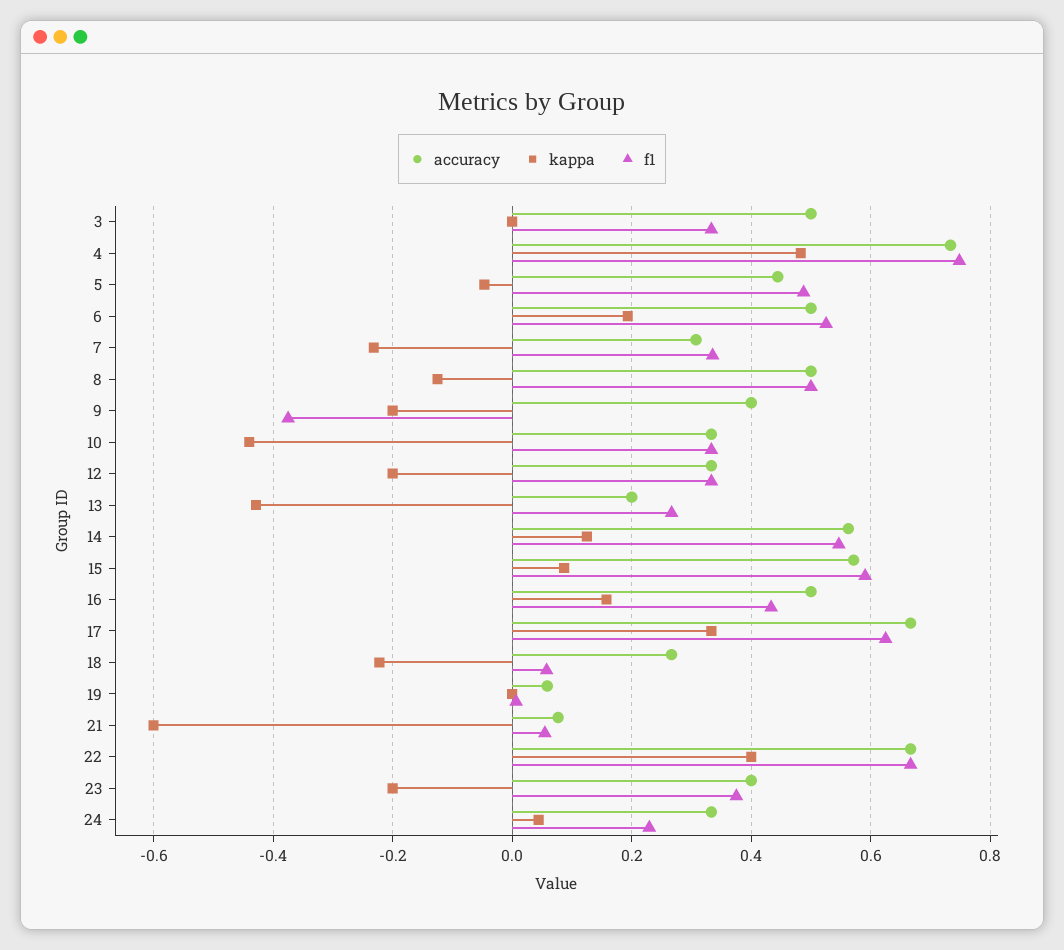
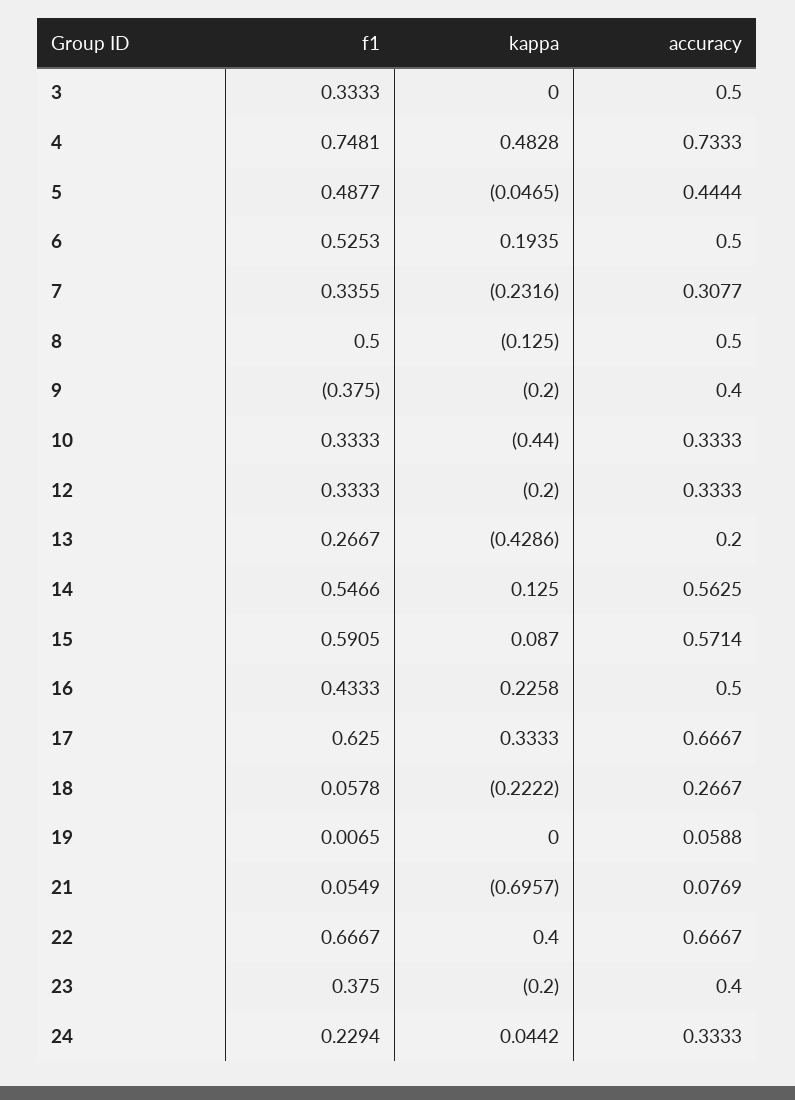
  {
    "accuracy": {
      "3": 0.5,
      "4": 0.7333,
      "5": 0.4444,
      "6": 0.5,
      "7": 0.3077,
      "8": 0.5,
      "9": 0.4,
      "10": 0.3333,
      "12": 0.3333,
      "13": 0.2,
      "14": 0.5625,
      "15": 0.5714,
      "16": 0.5,
      "17": 0.6667,
      "18": 0.2667,
      "19": 0.0588,
      "21": 0.0769,
      "22": 0.6667,
      "23": 0.4,
      "24": 0.3333
    },
    "kappa": {
      "3": 0,
      "4": 0.4828,
      "5": -0.0465,
      "6": 0.1935,
      "7": -0.2316,
      "8": -0.125,
      "9": -0.2,
      "10": -0.44,
      "12": -0.2,
      "13": -0.4286,
      "14": 0.125,
      "15": 0.087,
-     "16": 0.16,
+     "16": 0.2258,
      "17": 0.3333,
      "18": -0.2222,
      "19": 0,
-     "21": -0.6,
+     "21": -0.6957,
      "22": 0.4,
      "23": -0.2,
      "24": 0.0442
    },
    "f1": {
      "3": 0.3333,
      "4": 0.7481,
      "5": 0.4877,
      "6": 0.5253,
      "7": 0.3355,
      "8": 0.5,
      "9": -0.375,
      "10": 0.3333,
      "12": 0.3333,
      "13": 0.2667,
      "14": 0.5466,
      "15": 0.5905,
      "16": 0.4333,
      "17": 0.625,
      "18": 0.0578,
      "19": 0.0065,
      "21": 0.0549,
      "22": 0.6667,
      "23": 0.375,
      "24": 0.2294
    }
  }

